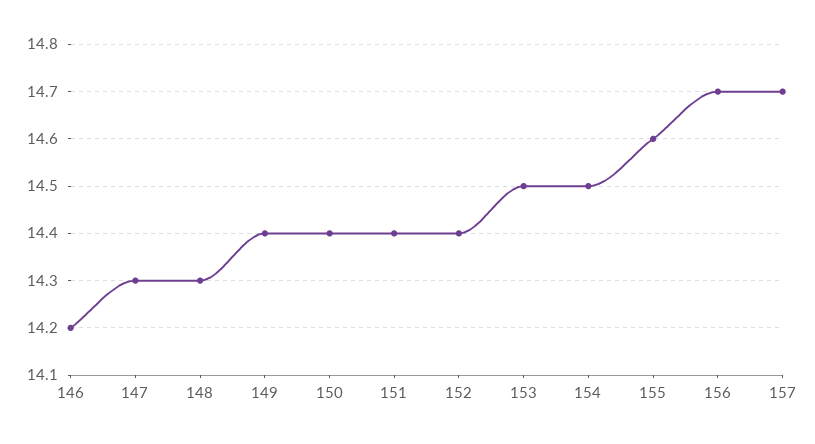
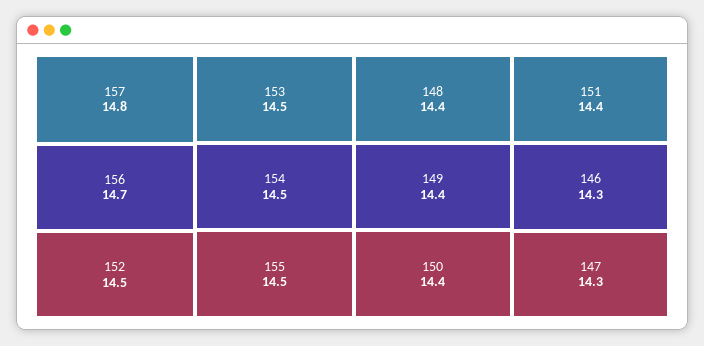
  {
-   "146": 14.2,
+   "146": 14.3,
    "147": 14.3,
-   "148": 14.3,
+   "148": 14.4,
    "149": 14.4,
    "150": 14.4,
    "151": 14.4,
-   "152": 14.4,
+   "152": 14.5,
    "153": 14.5,
    "154": 14.5,
-   "155": 14.6,
+   "155": 14.5,
    "156": 14.7,
-   "157": 14.7
+   "157": 14.8
  }

